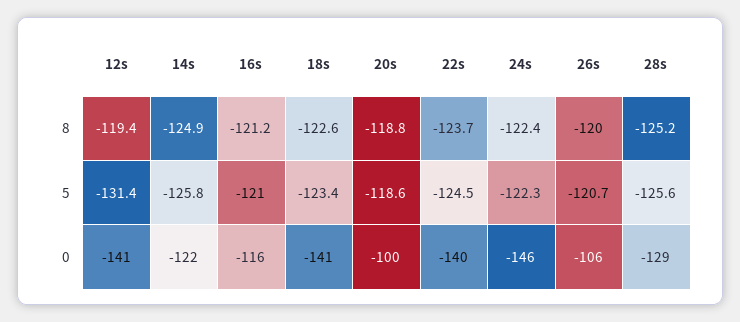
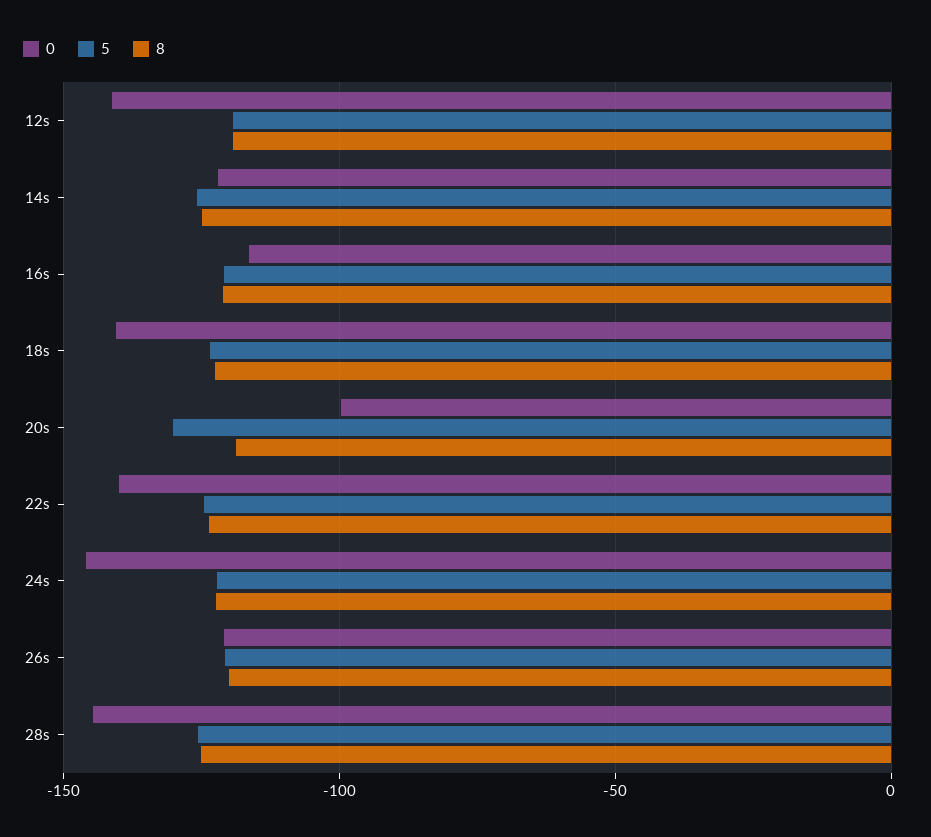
  {
    "8": {
      "12s": -119.4,
      "14s": -124.9,
      "16s": -121.2,
      "18s": -122.6,
      "20s": -118.8,
      "22s": -123.7,
      "24s": -122.4,
      "26s": -120,
      "28s": -125.2
    },
    "5": {
-     "12s": -131.4,
+     "12s": -120,
      "14s": -125.8,
      "16s": -121,
      "18s": -123.4,
-     "20s": -118.6,
+     "20s": -130,
      "22s": -124.5,
      "24s": -122.3,
      "26s": -120.7,
      "28s": -125.6
    },
    "0": {
      "12s": -141,
      "14s": -122,
      "16s": -116,
      "18s": -141,
      "20s": -100,
      "22s": -140,
      "24s": -146,
-     "26s": -106,
+     "26s": -120,
-     "28s": -129
+     "28s": -145
    }
  }

